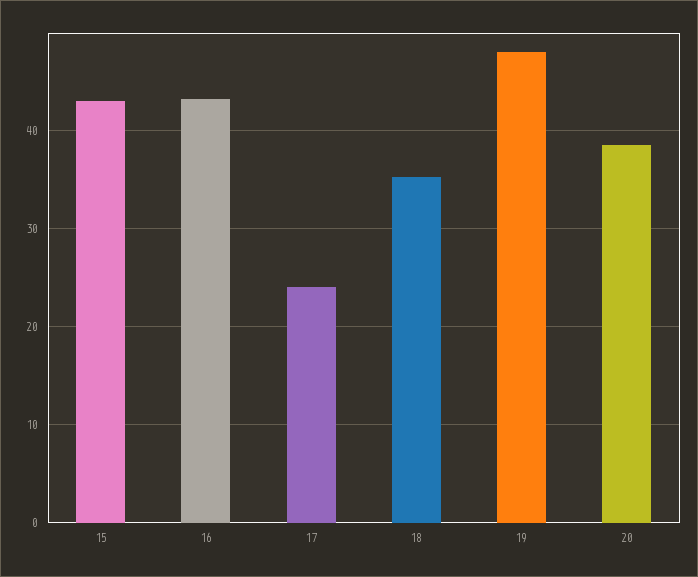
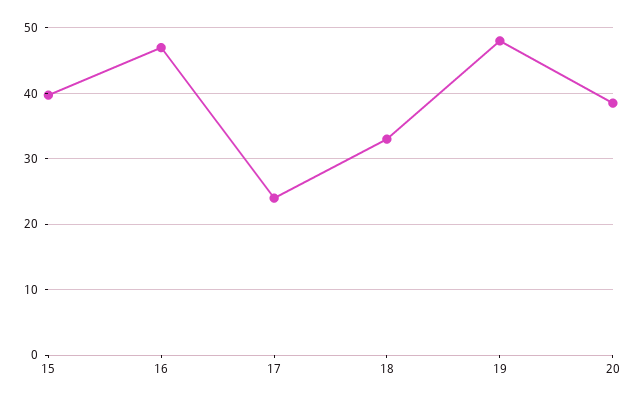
  {
-   "15": 43,
+   "15": 40,
-   "16": 43,
+   "16": 47,
    "17": 24,
-   "18": 35,
+   "18": 33,
    "19": 48,
    "20": 39
  }

